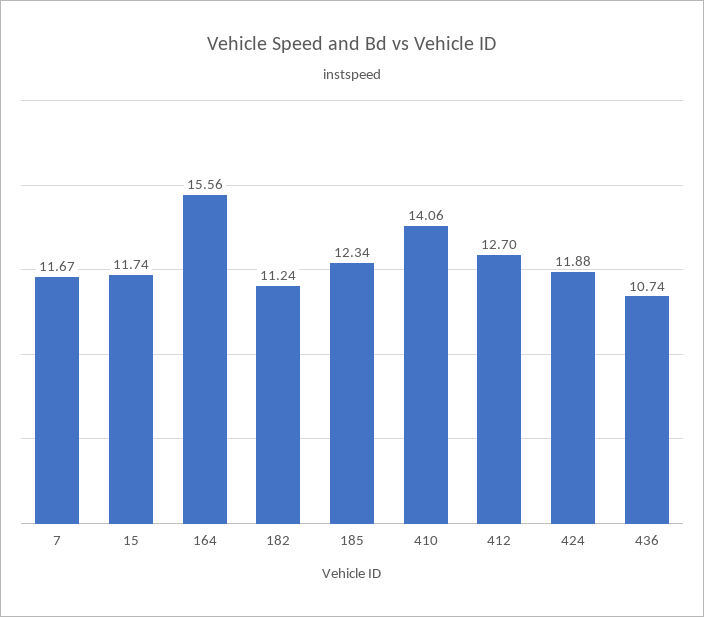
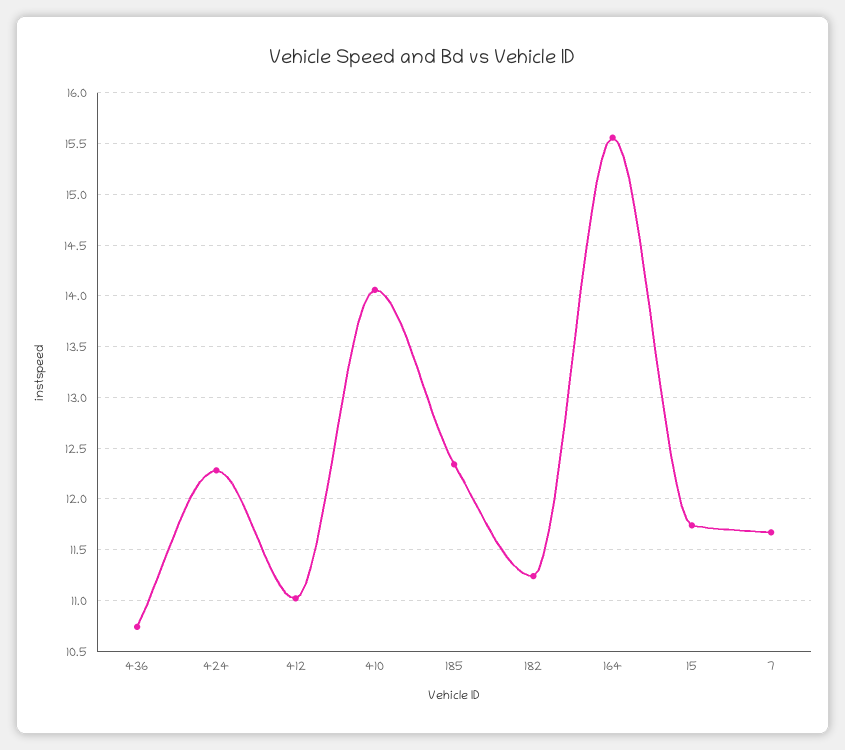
  {
    "7": 11.67,
    "15": 11.74,
    "164": 15.56,
    "182": 11.24,
    "185": 12.34,
    "410": 14.06,
-   "412": 12.7,
+   "412": 11,
-   "424": 11.88,
+   "424": 12.3,
    "436": 10.74
  }

